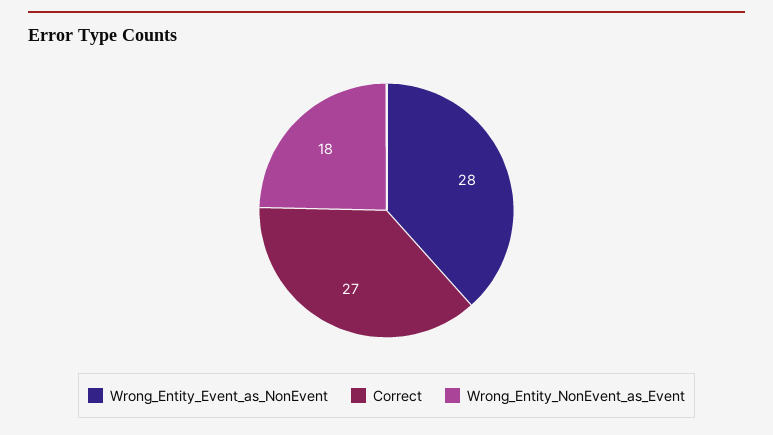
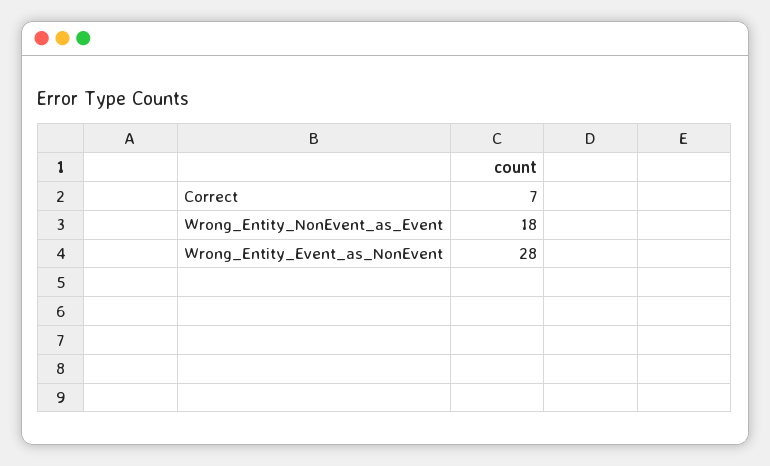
  {
    "Wrong_Entity_Event_as_NonEvent": 28,
-   "Correct": 27,
+   "Correct": 7,
    "Wrong_Entity_NonEvent_as_Event": 18
  }

